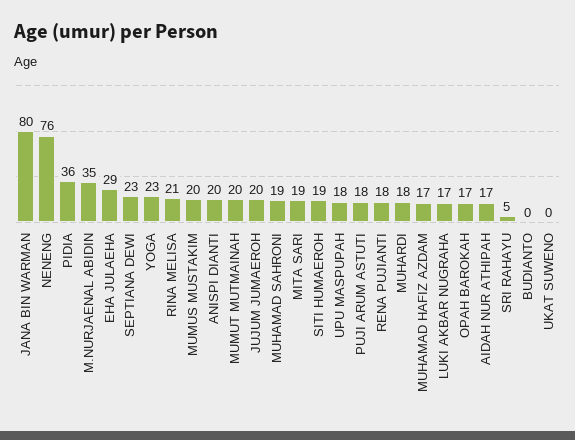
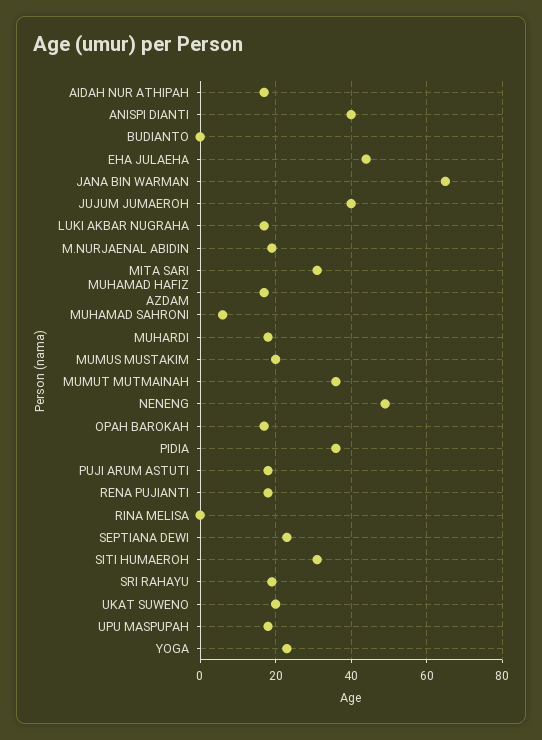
  {
-   "JANA BIN WARMAN": 80,
+   "JANA BIN WARMAN": 65,
-   "NENENG": 76,
+   "NENENG": 50,
    "PIDIA": 36,
-   "M.NURJAENAL ABIDIN": 35,
+   "M.NURJAENAL ABIDIN": 20,
-   "EHA JULAEHA": 29,
+   "EHA JULAEHA": 45,
    "SEPTIANA DEWI": 23,
    "YOGA": 23,
-   "RINA MELISA": 21,
+   "RINA MELISA": 0,
    "MUMUS MUSTAKIM": 20,
-   "ANISPI DIANTI": 20,
+   "ANISPI DIANTI": 40,
-   "MUMUT MUTMAINAH": 20,
+   "MUMUT MUTMAINAH": 35,
-   "JUJUM JUMAEROH": 20,
+   "JUJUM JUMAEROH": 40,
-   "MUHAMAD SAHRONI": 19,
+   "MUHAMAD SAHRONI": 5,
-   "MITA SARI": 19,
+   "MITA SARI": 30,
-   "SITI HUMAEROH": 19,
+   "SITI HUMAEROH": 30,
    "UPU MASPUPAH": 18,
    "PUJI ARUM ASTUTI": 18,
    "RENA PUJIANTI": 18,
    "MUHARDI": 18,
    "MUHAMAD HAFIZ AZDAM": 17,
    "LUKI AKBAR NUGRAHA": 17,
    "OPAH BAROKAH": 17,
    "AIDAH NUR ATHIPAH": 17,
-   "SRI RAHAYU": 5,
+   "SRI RAHAYU": 20,
    "BUDIANTO": 0,
-   "UKAT SUWENO": 0
+   "UKAT SUWENO": 20
  }

